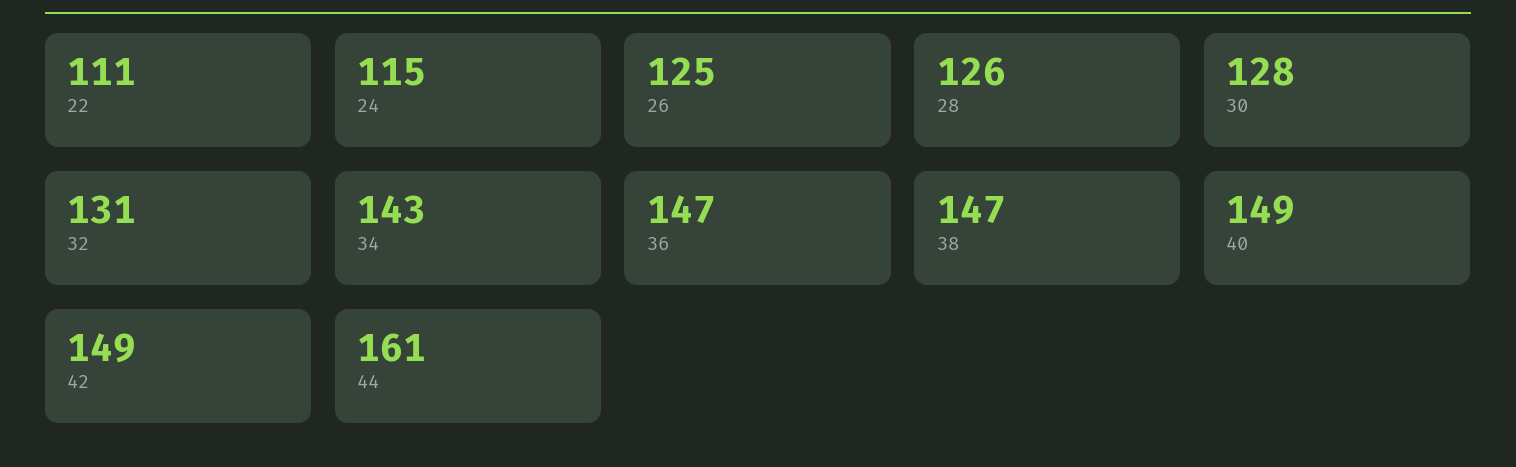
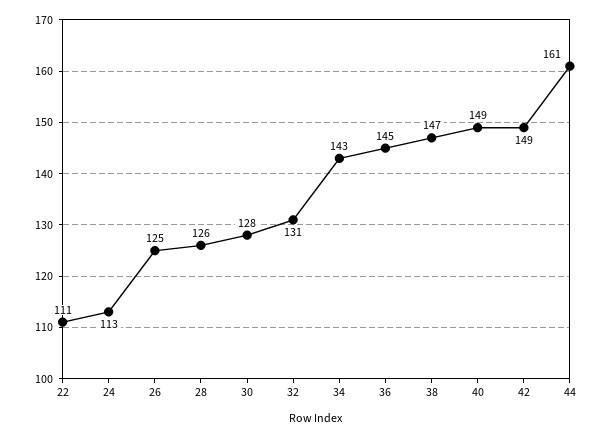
  {
    "22": 111,
-   "24": 115,
+   "24": 113,
    "26": 125,
    "28": 126,
    "30": 128,
    "32": 131,
    "34": 143,
-   "36": 147,
+   "36": 145,
    "38": 147,
    "40": 149,
    "42": 149,
    "44": 161
  }

